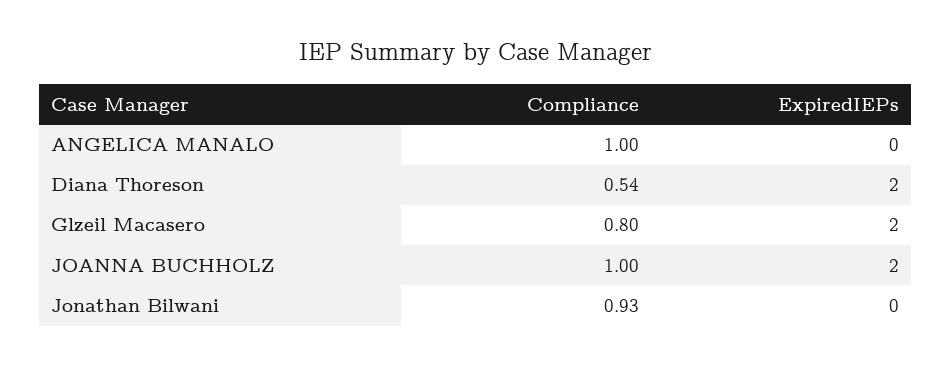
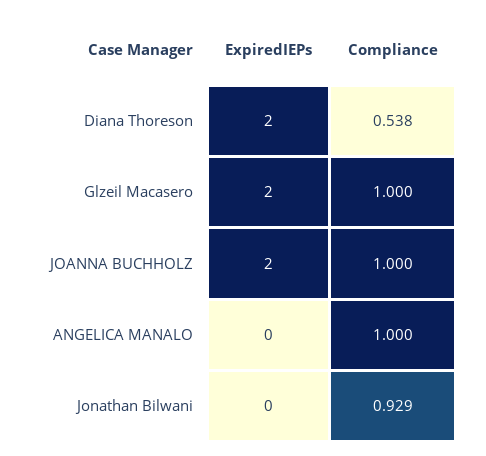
  {
    "Compliance": {
      "ANGELICA MANALO": 1,
      "Diana Thoreson": 0.538,
-     "Glzeil Macasero": 0.8,
+     "Glzeil Macasero": 1,
      "JOANNA BUCHHOLZ": 1,
      "Jonathan Bilwani": 0.929
    },
    "ExpiredIEPs": {
      "ANGELICA MANALO": 0,
      "Diana Thoreson": 2,
      "Glzeil Macasero": 2,
      "JOANNA BUCHHOLZ": 2,
      "Jonathan Bilwani": 0
    }
  }

